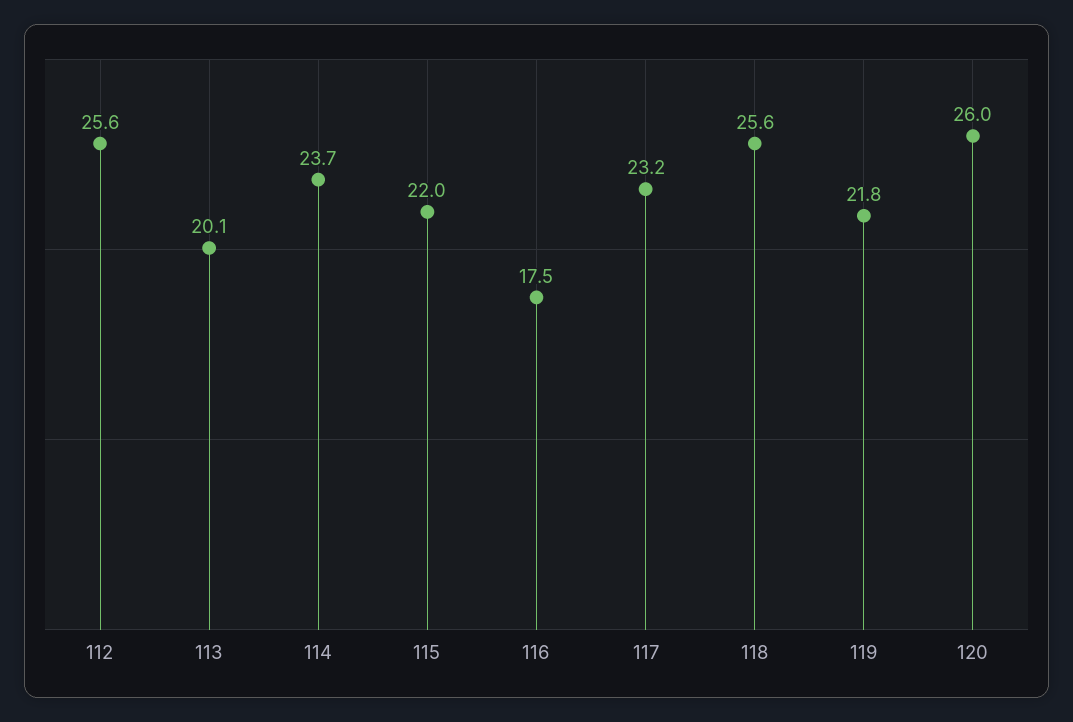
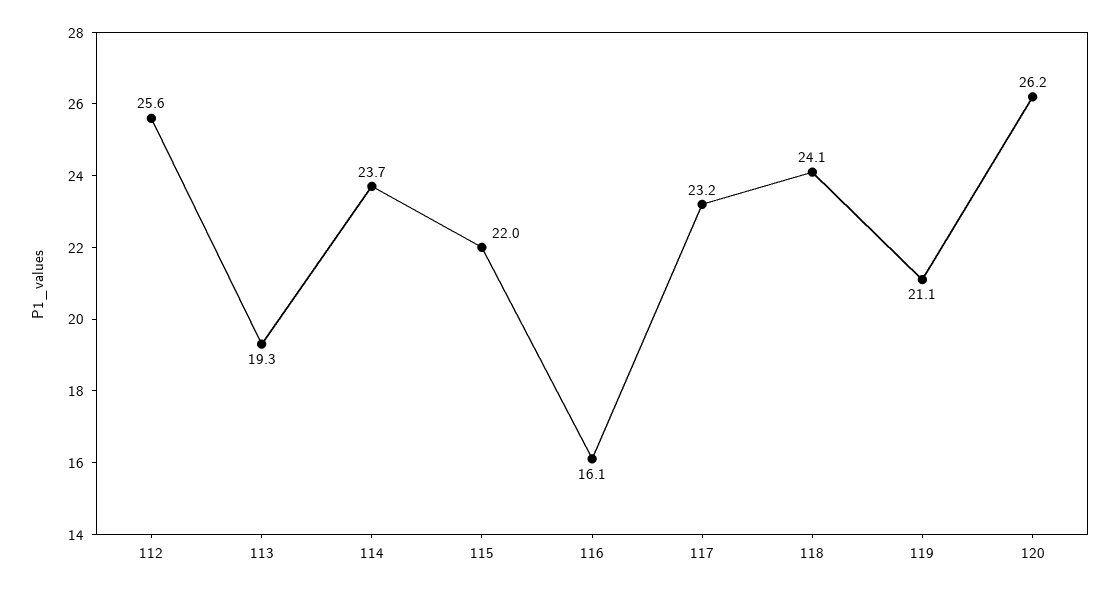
  {
    "112": 25.6,
-   "113": 20.1,
+   "113": 19.3,
    "114": 23.7,
    "115": 22,
-   "116": 17.5,
+   "116": 16.1,
    "117": 23.2,
-   "118": 25.6,
+   "118": 24.1,
-   "119": 21.8,
+   "119": 21.1,
-   "120": 26
+   "120": 26.2
  }

